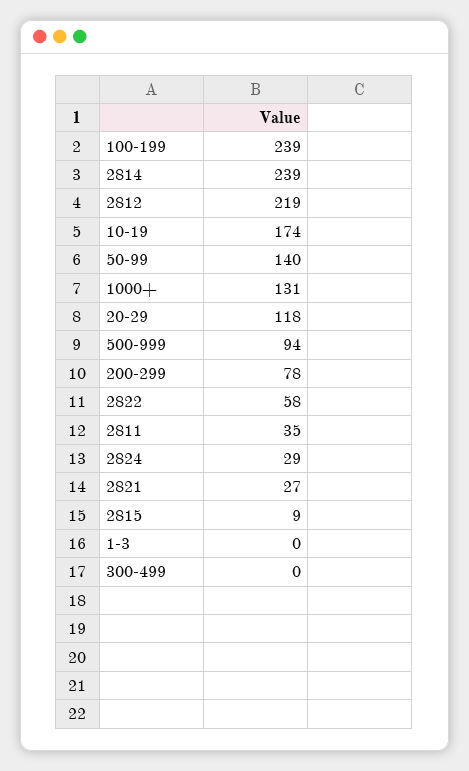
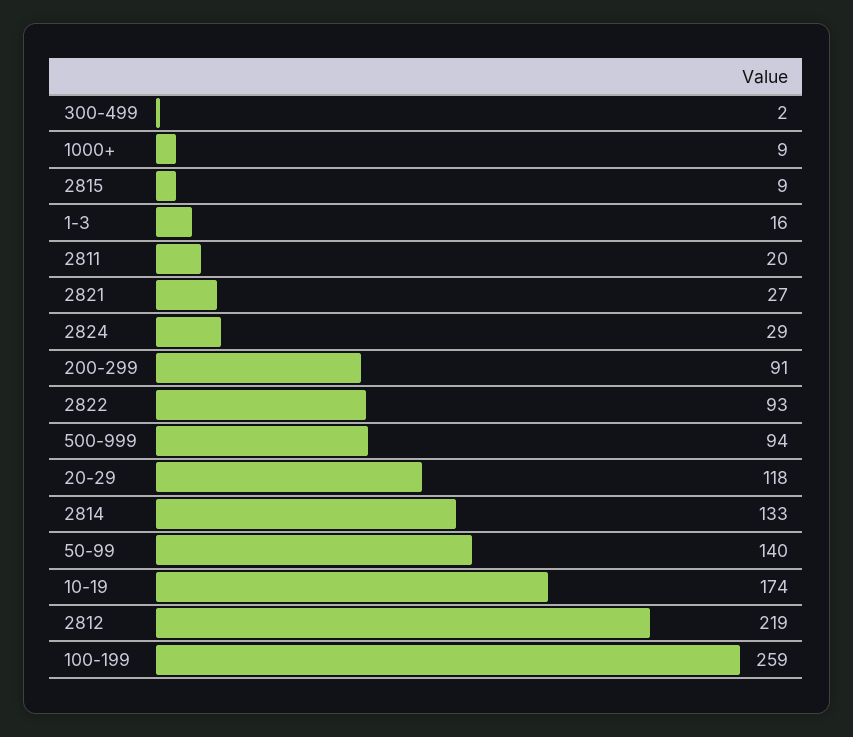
  {
-   "100-199": 239,
+   "100-199": 259,
-   "2814": 239,
+   "2814": 133,
    "2812": 219,
    "10-19": 174,
    "50-99": 140,
-   "1000+": 131,
+   "1000+": 9,
    "20-29": 118,
    "500-999": 94,
-   "200-299": 78,
+   "200-299": 91,
-   "2822": 58,
+   "2822": 93,
-   "2811": 35,
+   "2811": 20,
    "2824": 29,
    "2821": 27,
    "2815": 9,
-   "1-3": 0,
+   "1-3": 16,
-   "300-499": 0
+   "300-499": 2
  }

